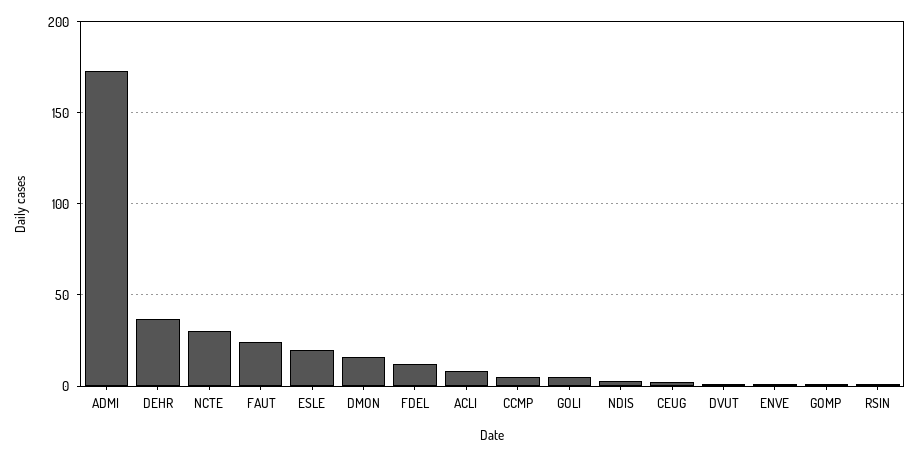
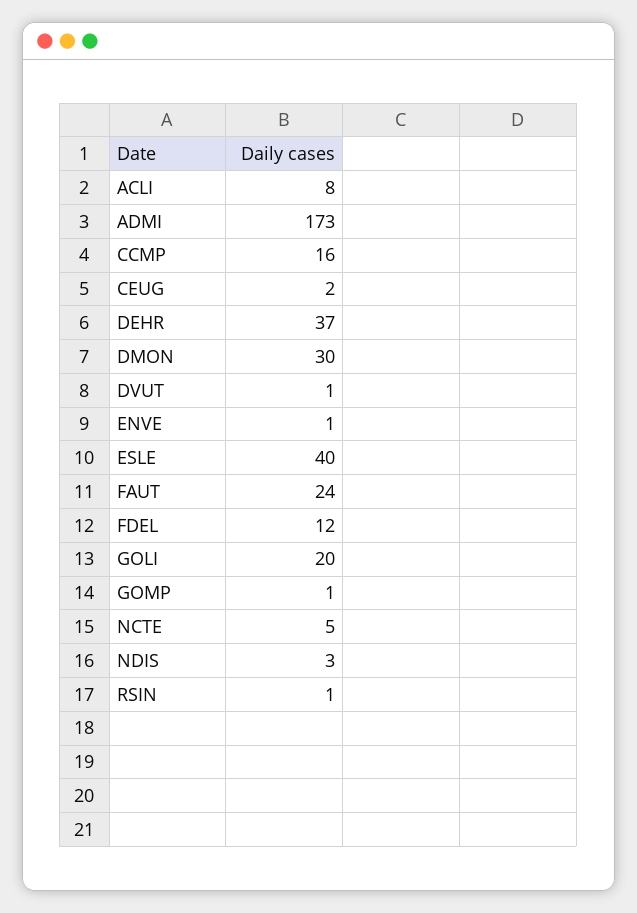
  {
    "ADMI": 173,
    "DEHR": 37,
-   "NCTE": 30,
+   "NCTE": 5,
    "FAUT": 24,
-   "ESLE": 20,
+   "ESLE": 40,
-   "DMON": 15,
+   "DMON": 30,
    "FDEL": 12,
    "ACLI": 8,
-   "CCMP": 5,
+   "CCMP": 16,
-   "GOLI": 5,
+   "GOLI": 20,
    "NDIS": 3,
    "CEUG": 2,
    "DVUT": 1,
    "ENVE": 1,
    "GOMP": 1,
    "RSIN": 1
  }

